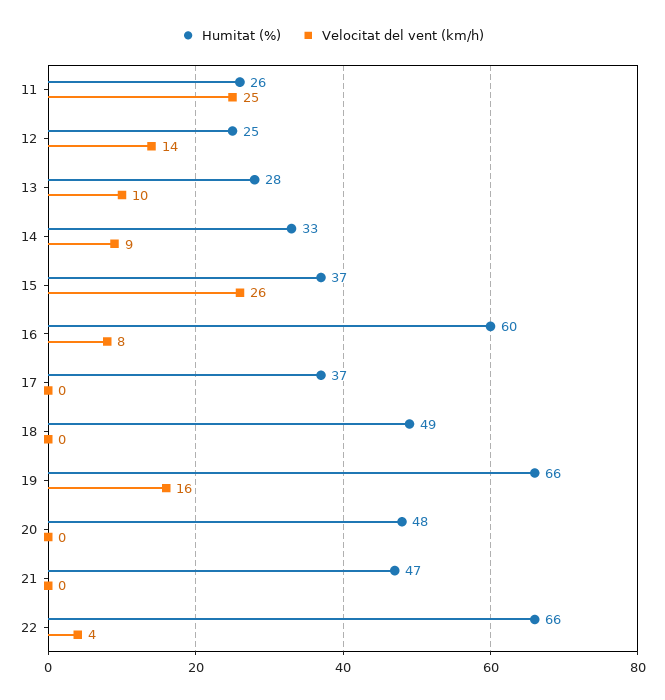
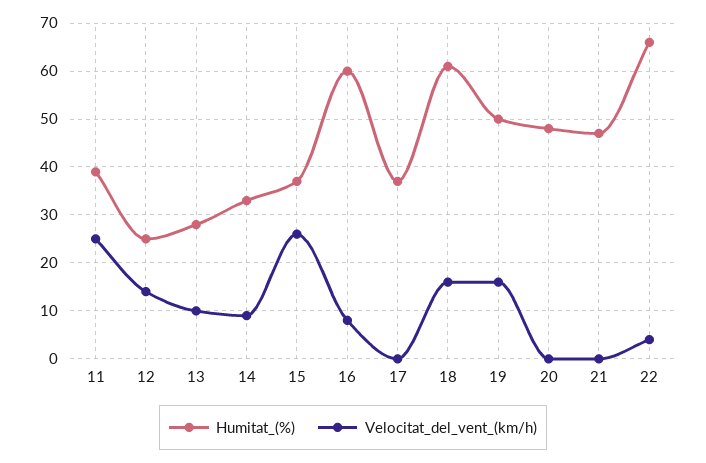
  {
    "Humitat (%)": {
-     "11": 26,
+     "11": 40,
      "12": 25,
      "13": 28,
      "14": 33,
      "15": 37,
      "16": 60,
      "17": 37,
-     "18": 49,
+     "18": 60,
-     "19": 66,
+     "19": 50,
      "20": 48,
      "21": 47,
      "22": 66
    },
    "Velocitat del vent (km/h)": {
      "11": 25,
      "12": 14,
      "13": 10,
      "14": 9,
      "15": 26,
      "16": 8,
      "17": 0,
-     "18": 0,
+     "18": 15,
      "19": 16,
      "20": 0,
      "21": 0,
      "22": 4
    }
  }

